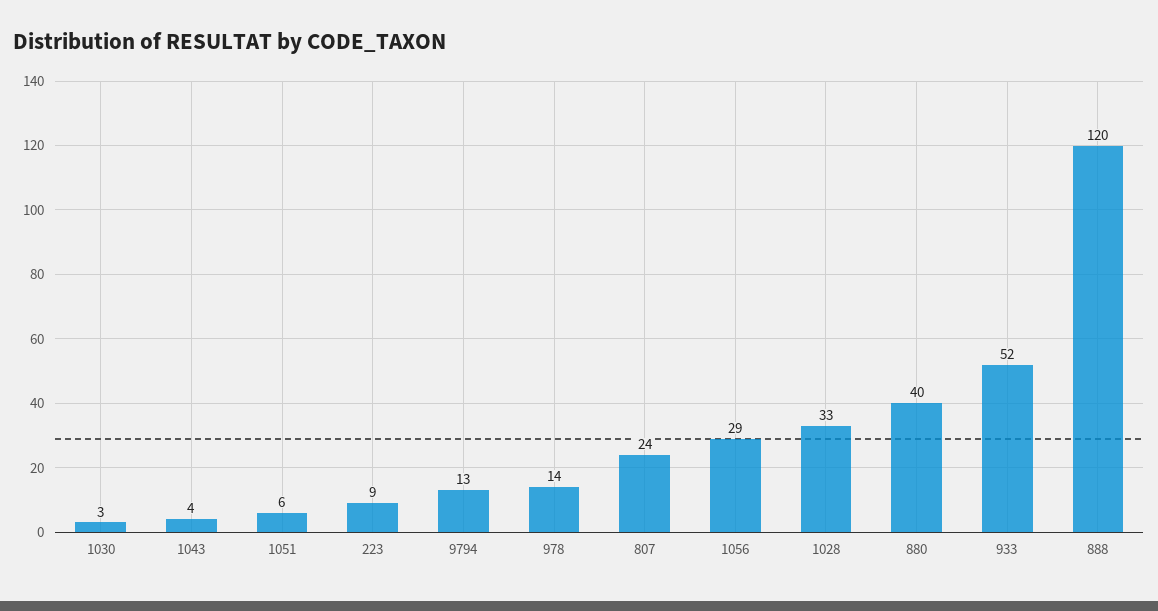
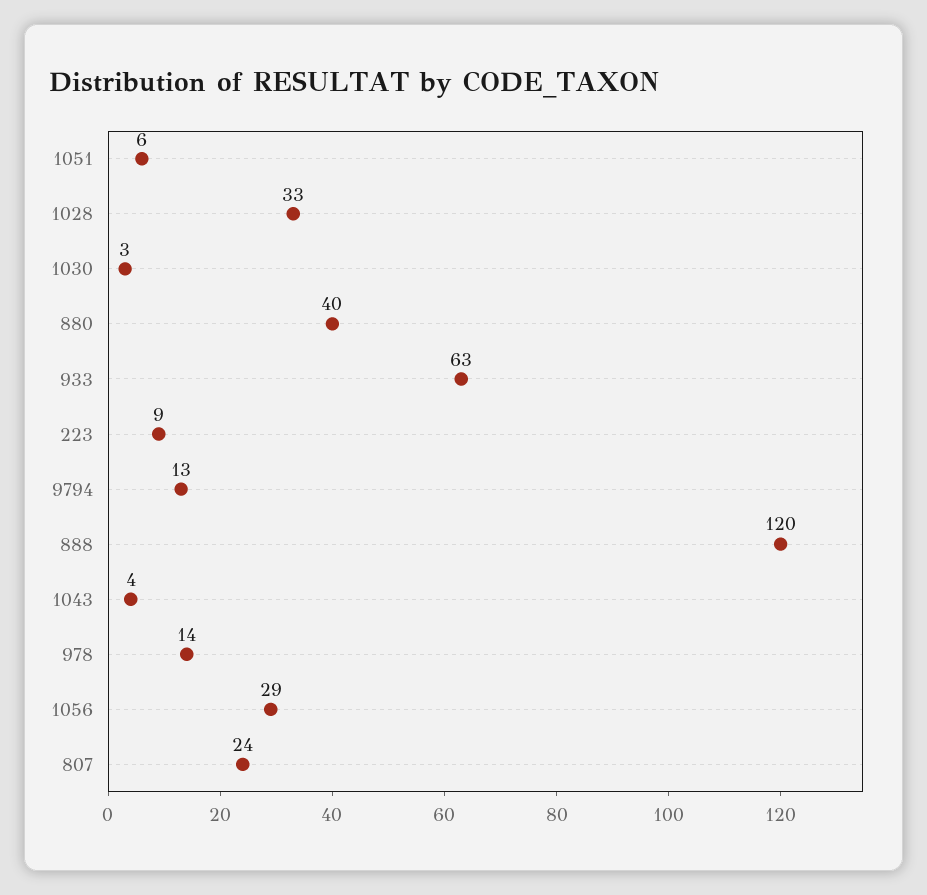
  {
    "1030": 3,
    "1043": 4,
    "1051": 6,
    "223": 9,
    "9794": 13,
    "978": 14,
    "807": 24,
    "1056": 29,
    "1028": 33,
    "880": 40,
-   "933": 52,
+   "933": 63,
    "888": 120
  }

